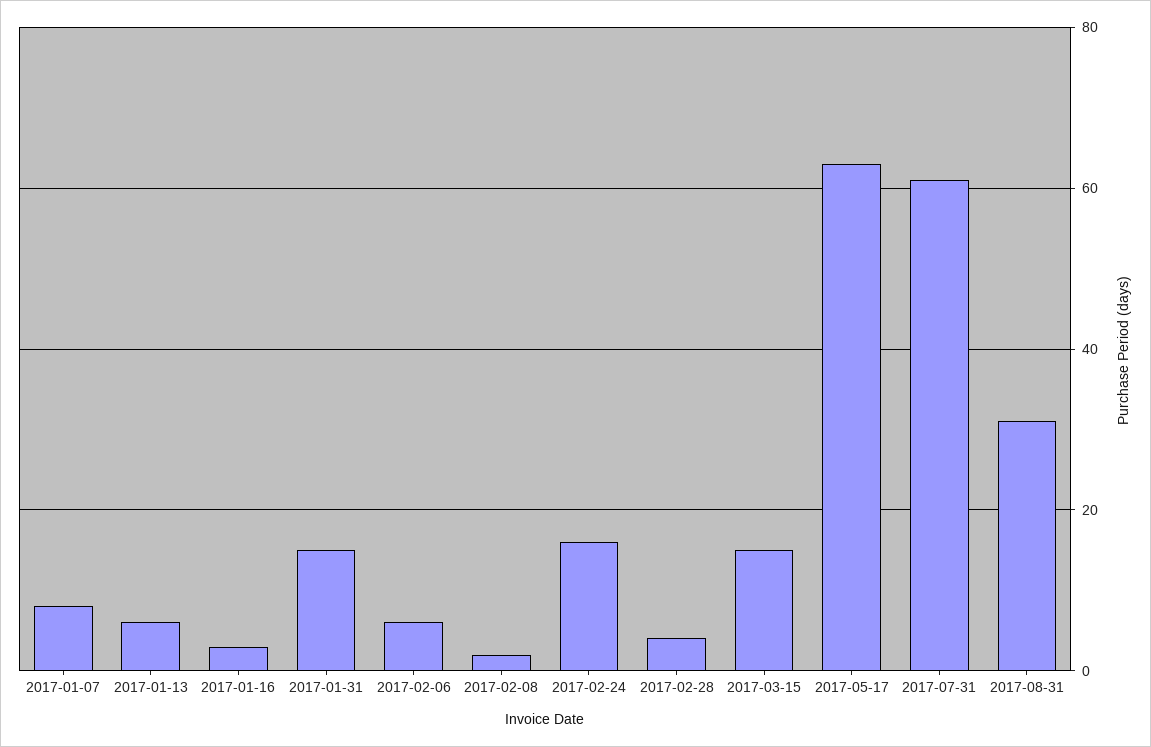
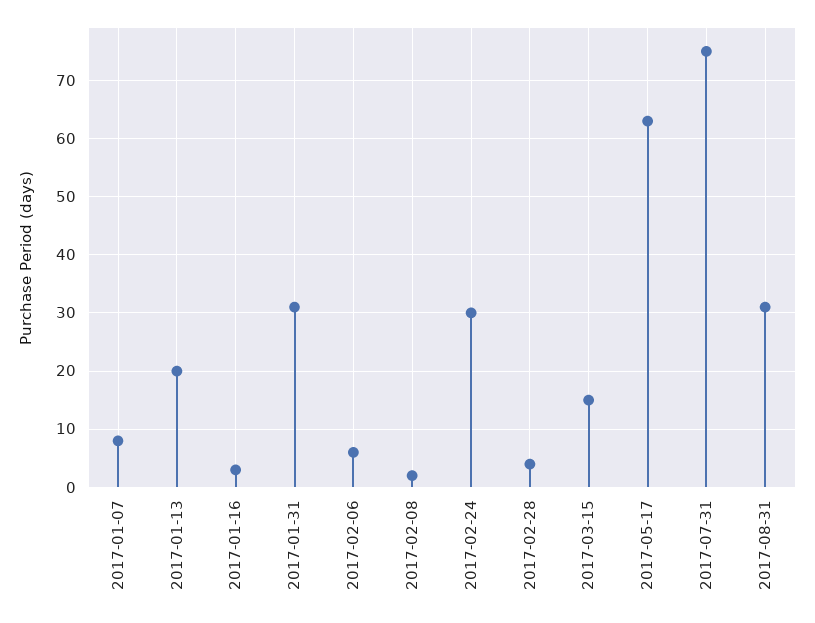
  {
    "2017-01-07": 10,
-   "2017-01-13": 5,
+   "2017-01-13": 20,
    "2017-01-16": 5,
-   "2017-01-31": 15,
+   "2017-01-31": 30,
    "2017-02-06": 5,
    "2017-02-08": 0,
-   "2017-02-24": 15,
+   "2017-02-24": 30,
    "2017-02-28": 5,
    "2017-03-15": 15,
    "2017-05-17": 65,
-   "2017-07-31": 60,
+   "2017-07-31": 75,
    "2017-08-31": 30
  }

